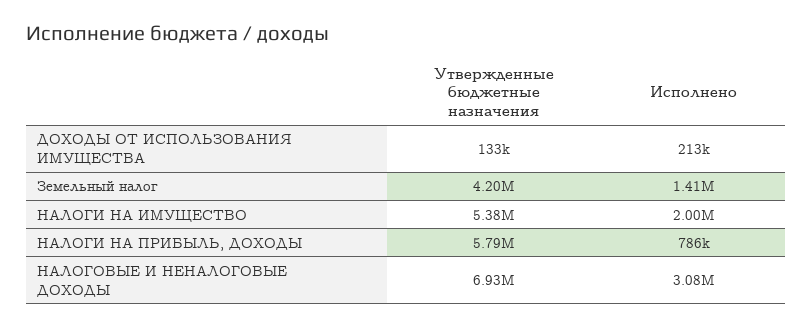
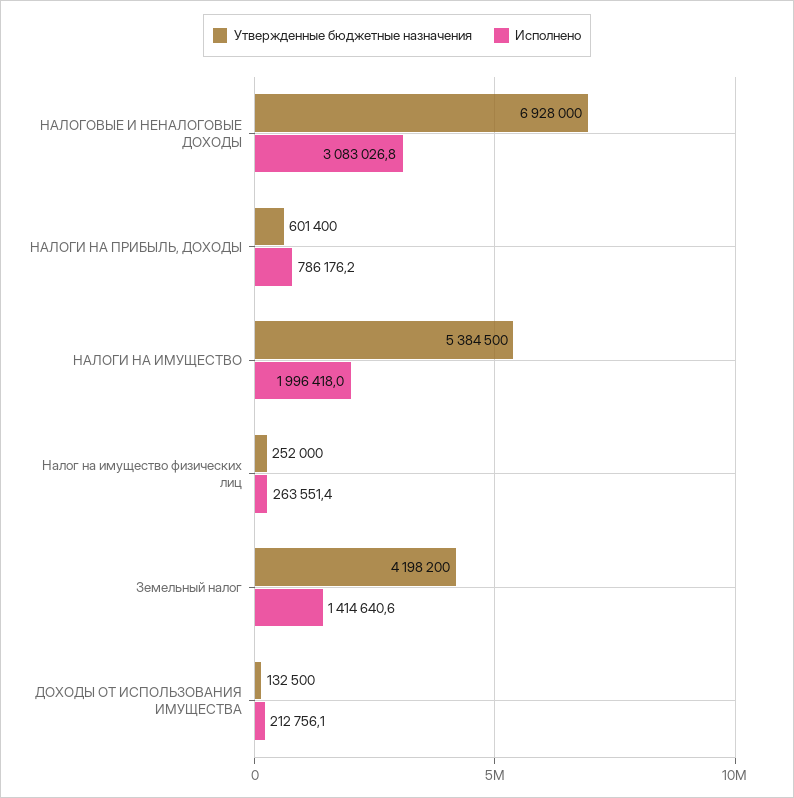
  {
    "Утвержденные бюджетные назначения": {
      "ДОХОДЫ ОТ ИСПОЛЬЗОВАНИЯ ИМУЩЕСТВА": 132500,
      "Земельный налог": 4198200,
      "НАЛОГИ НА ИМУЩЕСТВО": 5384500,
-     "НАЛОГИ НА ПРИБЫЛЬ, ДОХОДЫ": 5790000,
+     "НАЛОГИ НА ПРИБЫЛЬ, ДОХОДЫ": 601400,
-     "НАЛОГОВЫЕ И НЕНАЛОГОВЫЕ ДОХОДЫ": 6928000
+     "НАЛОГОВЫЕ И НЕНАЛОГОВЫЕ ДОХОДЫ": 6928000,
+     "Налог на имущество физических лиц": 252000
    },
    "Исполнено": {
      "ДОХОДЫ ОТ ИСПОЛЬЗОВАНИЯ ИМУЩЕСТВА": 212756.1,
      "Земельный налог": 1414640.6,
      "НАЛОГИ НА ИМУЩЕСТВО": 1996418,
      "НАЛОГИ НА ПРИБЫЛЬ, ДОХОДЫ": 786176.2,
-     "НАЛОГОВЫЕ И НЕНАЛОГОВЫЕ ДОХОДЫ": 3083026.8
+     "НАЛОГОВЫЕ И НЕНАЛОГОВЫЕ ДОХОДЫ": 3083026.8,
+     "Налог на имущество физических лиц": 263551.4
    }
  }

